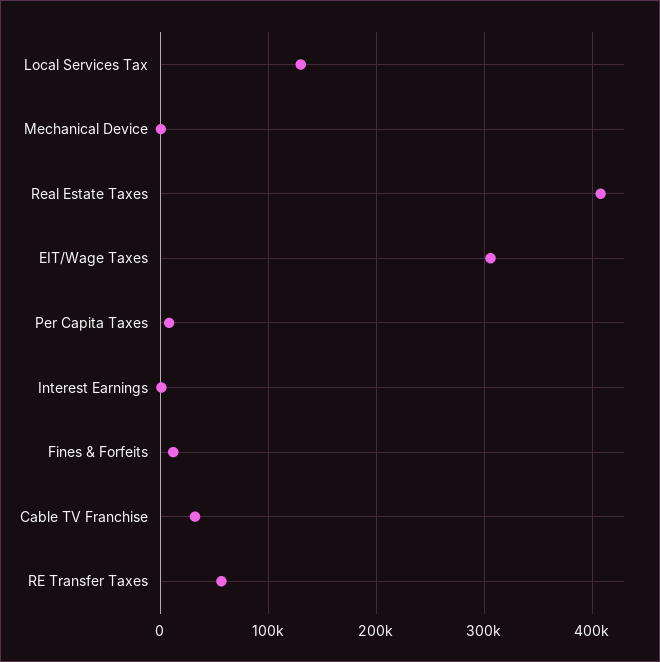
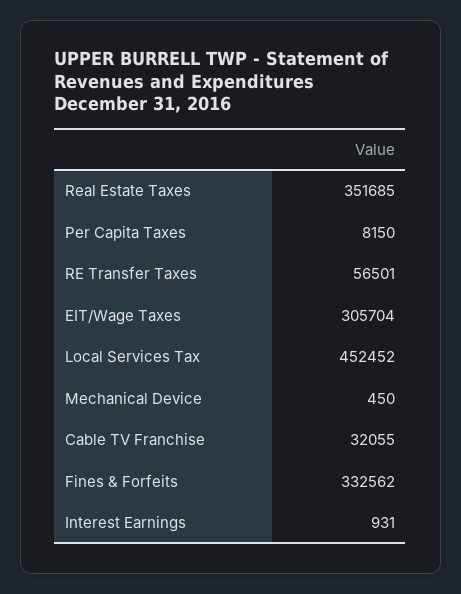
  {
-   "Local Services Tax": 130000,
+   "Local Services Tax": 452452,
    "Mechanical Device": 450,
-   "Real Estate Taxes": 410000,
+   "Real Estate Taxes": 351685,
    "EIT/Wage Taxes": 305704,
    "Per Capita Taxes": 8150,
    "Interest Earnings": 931,
-   "Fines & Forfeits": 10000,
+   "Fines & Forfeits": 332562,
    "Cable TV Franchise": 32055,
    "RE Transfer Taxes": 56501
  }

